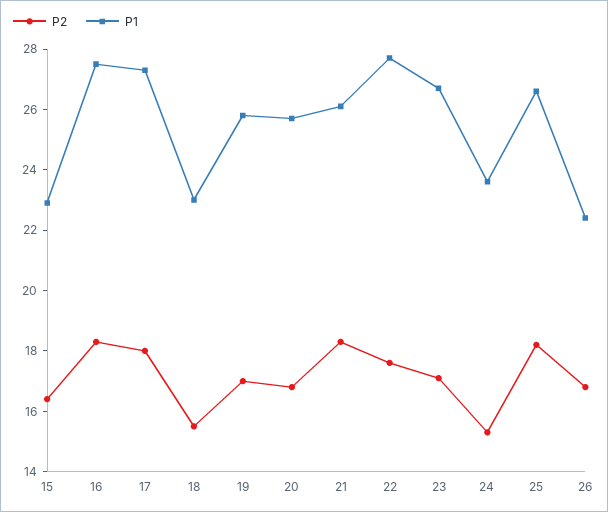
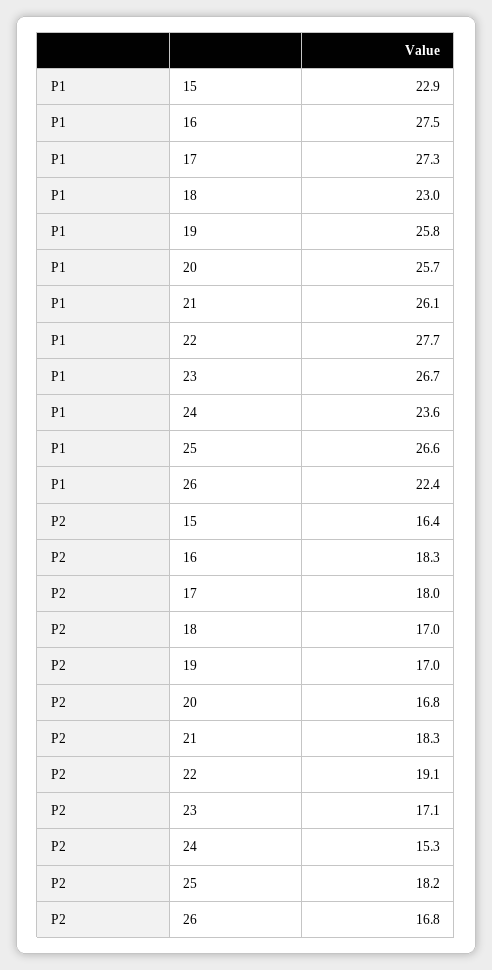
  {
    "P2": {
      "15": 16.4,
      "16": 18.3,
      "17": 18,
-     "18": 15.5,
+     "18": 17,
      "19": 17,
      "20": 16.8,
      "21": 18.3,
-     "22": 17.5,
+     "22": 19.1,
      "23": 17.1,
      "24": 15.3,
      "25": 18.2,
      "26": 16.8
    },
    "P1": {
      "15": 22.9,
      "16": 27.5,
      "17": 27.3,
      "18": 23,
      "19": 25.8,
      "20": 25.7,
      "21": 26.1,
      "22": 27.7,
      "23": 26.7,
      "24": 23.6,
      "25": 26.6,
      "26": 22.4
    }
  }

